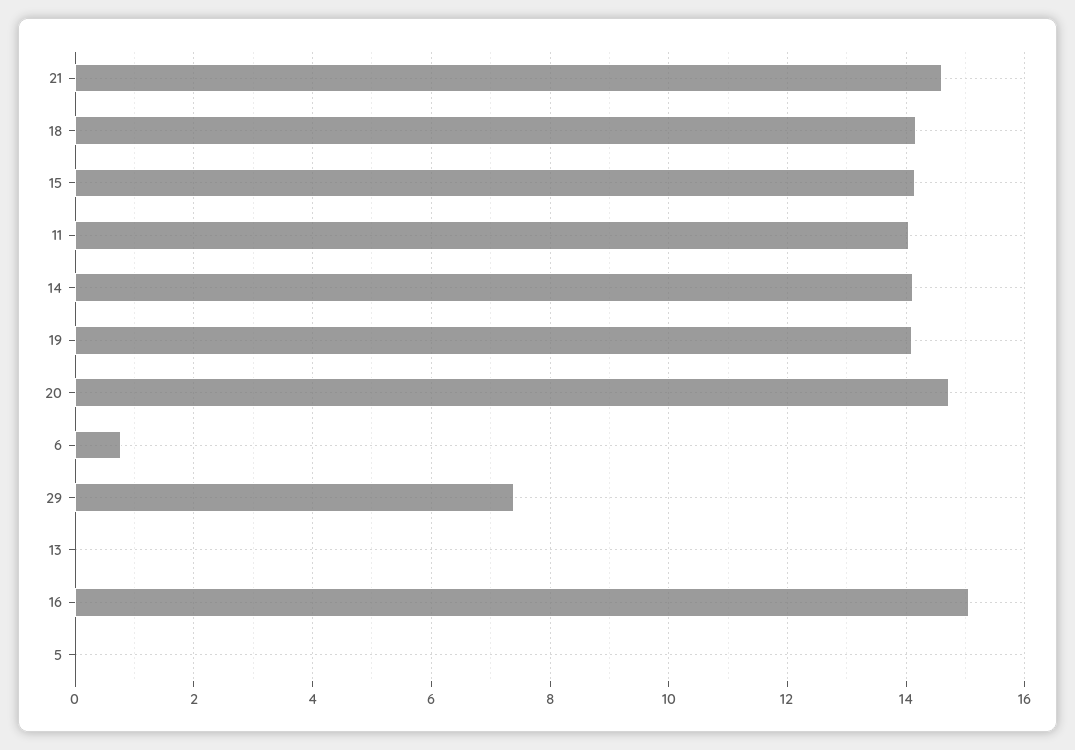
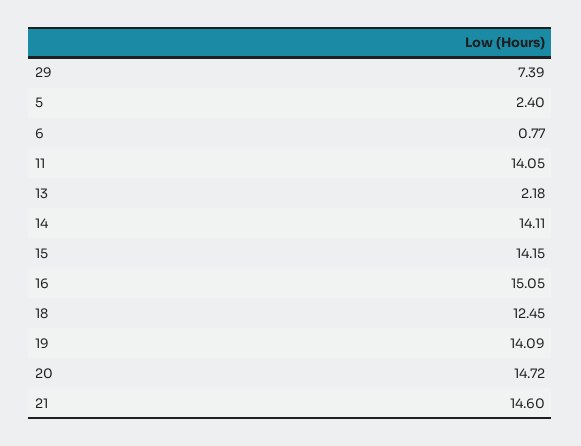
  {
    "21": 14.6,
-   "18": 14.2,
+   "18": 12.45,
    "15": 14.15,
    "11": 14.05,
    "14": 14.11,
    "19": 14.09,
    "20": 14.72,
    "6": 0.77,
    "29": 7.39,
-   "13": 0,
+   "13": 2.18,
    "16": 15.05,
-   "5": 0
+   "5": 2.4
  }

